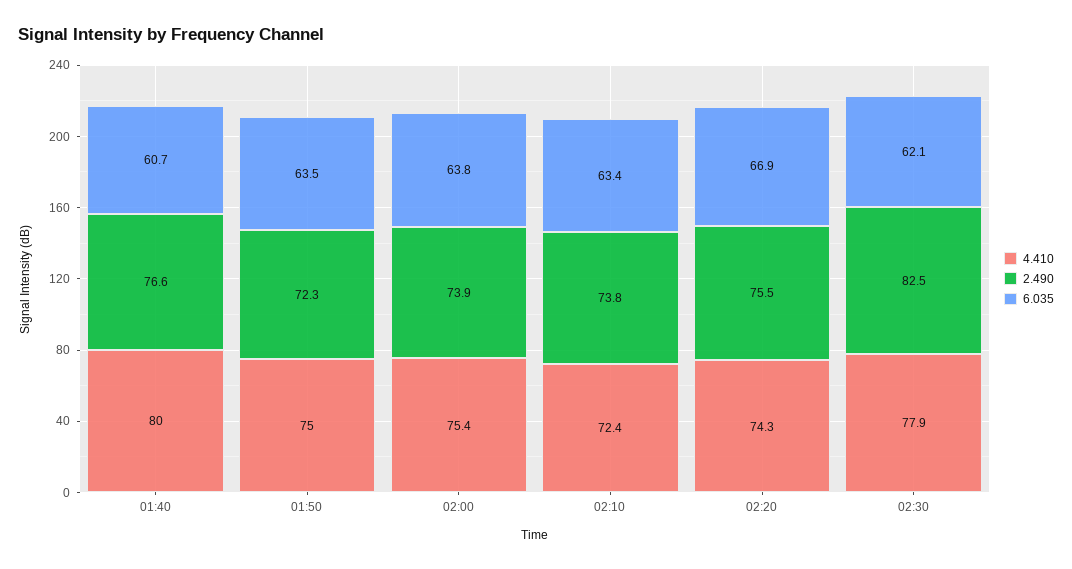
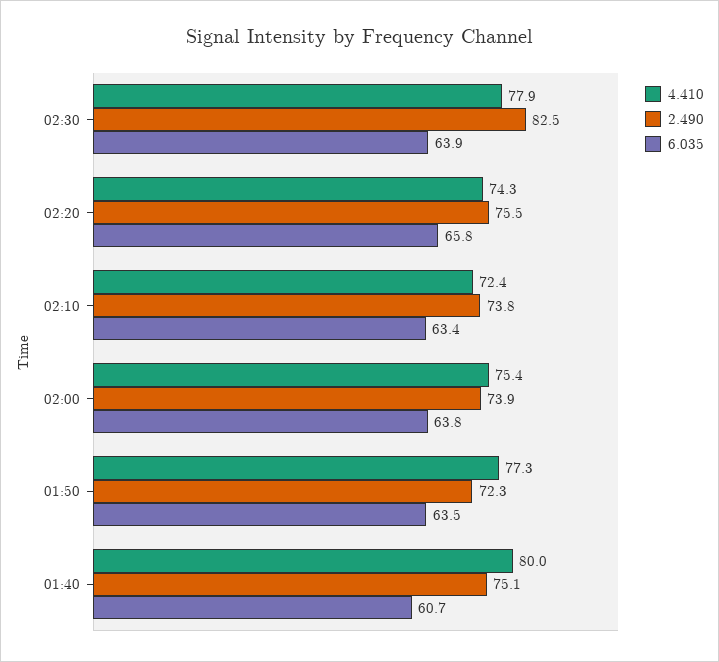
  {
    "4.410": {
      "01:40": 80,
-     "01:50": 75,
+     "01:50": 77.3,
      "02:00": 75.4,
      "02:10": 72.4,
      "02:20": 74.3,
      "02:30": 77.9
    },
    "2.490": {
-     "01:40": 76.6,
+     "01:40": 75.1,
      "01:50": 72.3,
      "02:00": 73.9,
      "02:10": 73.8,
      "02:20": 75.5,
      "02:30": 82.5
    },
    "6.035": {
      "01:40": 60.7,
      "01:50": 63.5,
      "02:00": 63.8,
      "02:10": 63.4,
-     "02:20": 66.9,
+     "02:20": 65.8,
-     "02:30": 62.1
+     "02:30": 63.9
    }
  }

